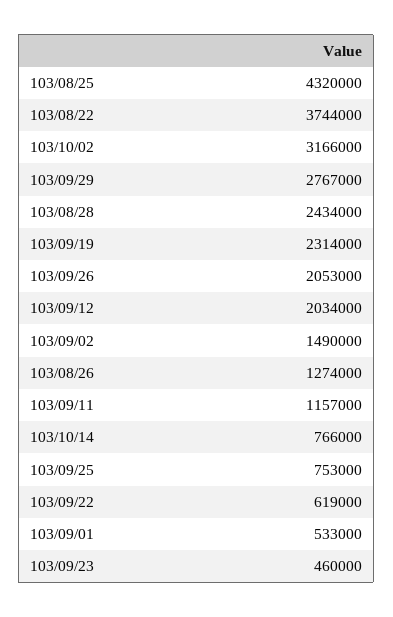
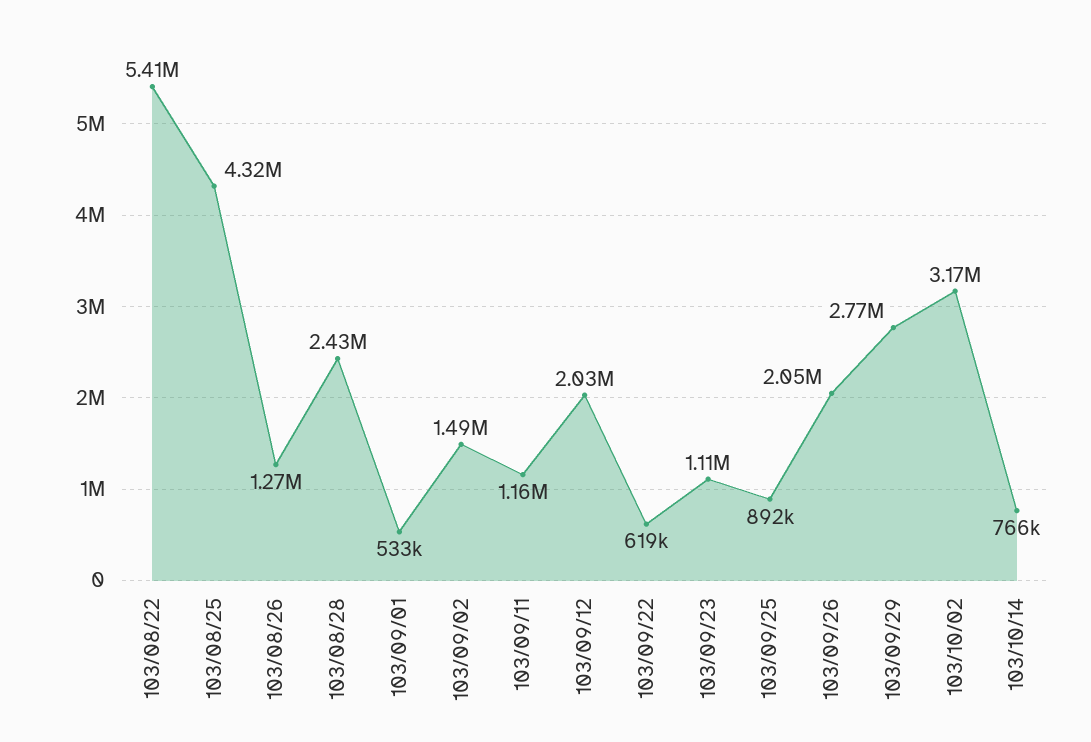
  {
    "103/08/25": 4320000,
-   "103/08/22": 3744000,
+   "103/08/22": 5410000,
    "103/10/02": 3166000,
    "103/09/29": 2767000,
    "103/08/28": 2434000,
-   "103/09/19": 2314000,
    "103/09/26": 2053000,
    "103/09/12": 2034000,
    "103/09/02": 1490000,
    "103/08/26": 1274000,
    "103/09/11": 1157000,
    "103/10/14": 766000,
-   "103/09/25": 753000,
+   "103/09/25": 892000,
    "103/09/22": 619000,
    "103/09/01": 533000,
-   "103/09/23": 460000
+   "103/09/23": 1110000
  }

